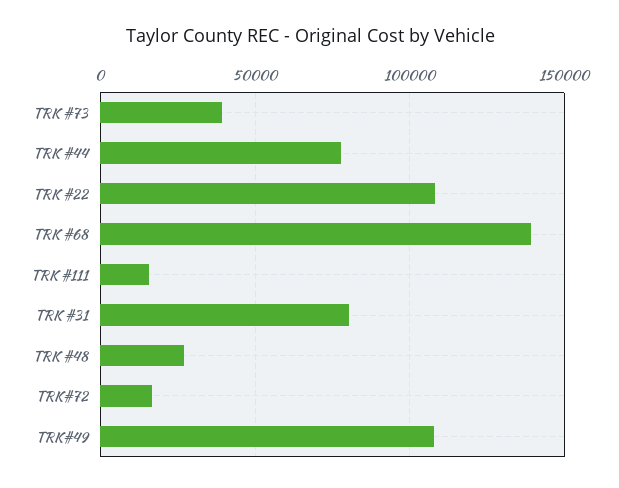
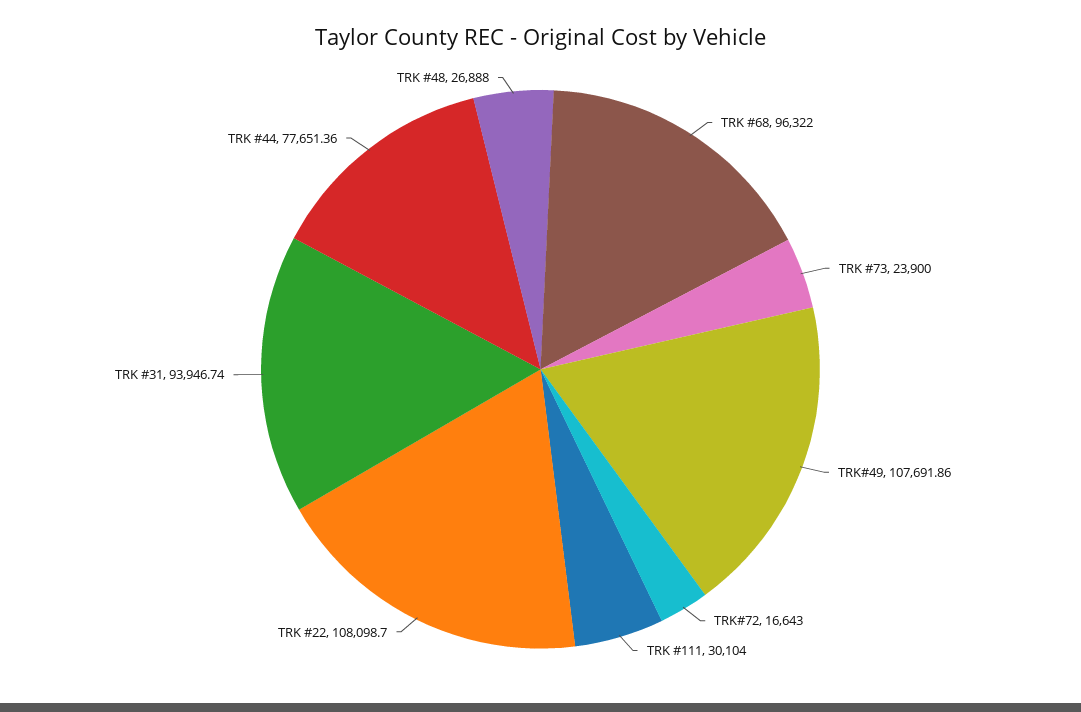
  {
-   "TRK #73": 40000,
+   "TRK #73": 23900,
    "TRK #44": 77651.36,
    "TRK #22": 108098.7,
-   "TRK #68": 140000,
+   "TRK #68": 96322,
-   "TRK #111": 15000,
+   "TRK #111": 30104,
-   "TRK #31": 80000,
+   "TRK #31": 93946.74,
    "TRK #48": 26888,
    "TRK#72": 16643,
    "TRK#49": 107691.86
  }

